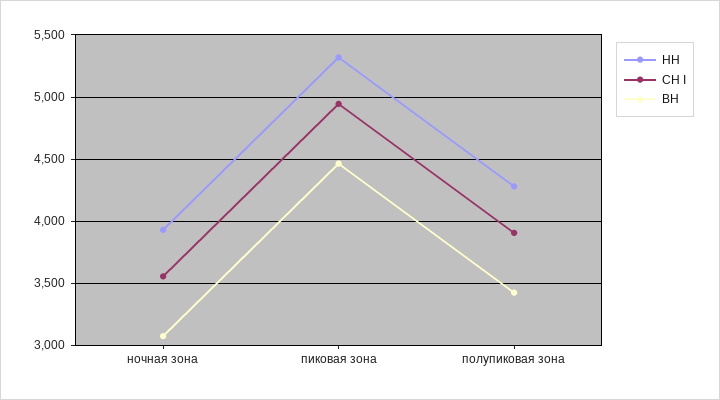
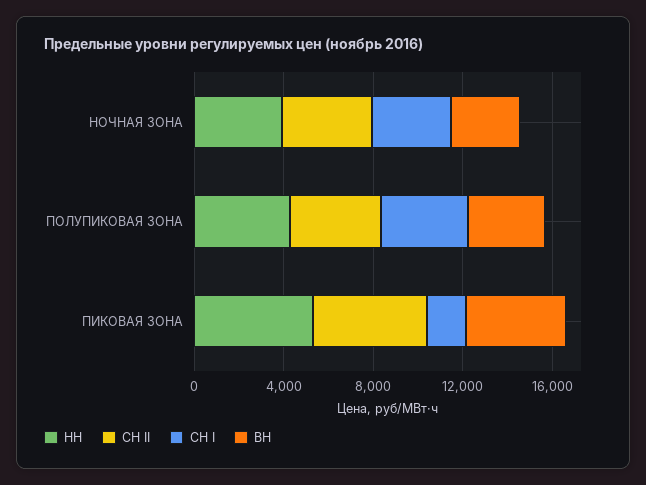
  {
    "НН": {
      "ночная зона": 3950,
      "пиковая зона": 5300,
      "полупиковая зона": 4300
    },
    "СН I": {
      "ночная зона": 3550,
-     "пиковая зона": 4950,
+     "пиковая зона": 2000,
      "полупиковая зона": 3900
    },
    "ВН": {
      "ночная зона": 3050,
      "пиковая зона": 4450,
      "полупиковая зона": 3400
-   }
+   },
+   "СН II": {
+     "ночная зона": 4000,
+     "полупиковая зона": 4000,
+     "пиковая зона": 5000
+   }
  }

